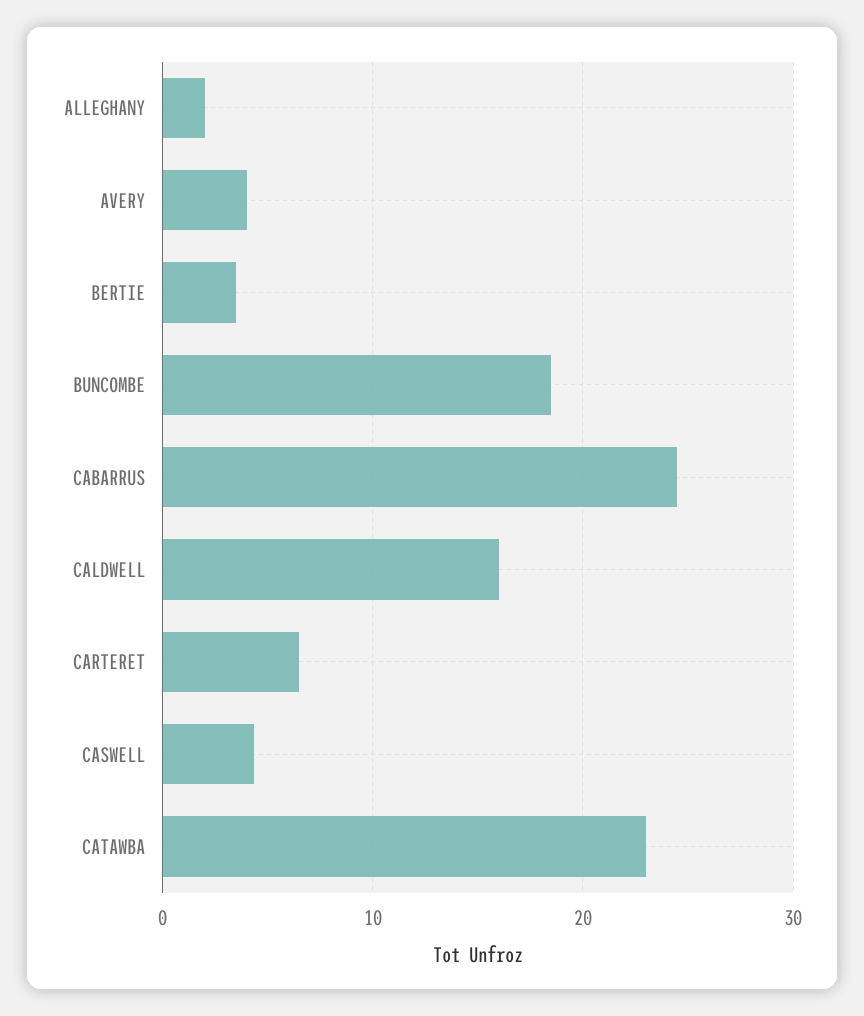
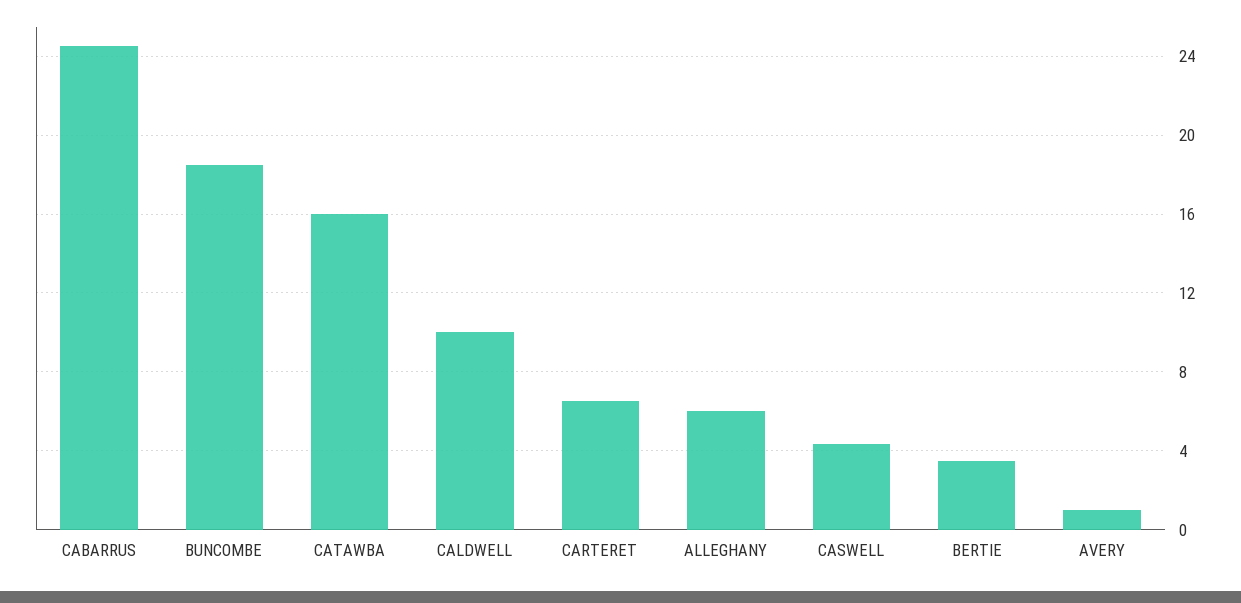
  {
-   "ALLEGHANY": 2,
+   "ALLEGHANY": 6,
-   "AVERY": 4,
+   "AVERY": 1,
    "BERTIE": 3.5,
    "BUNCOMBE": 18.5,
    "CABARRUS": 24.5,
-   "CALDWELL": 16,
+   "CALDWELL": 10,
    "CARTERET": 6.5,
    "CASWELL": 4.5,
-   "CATAWBA": 23
+   "CATAWBA": 16
  }

